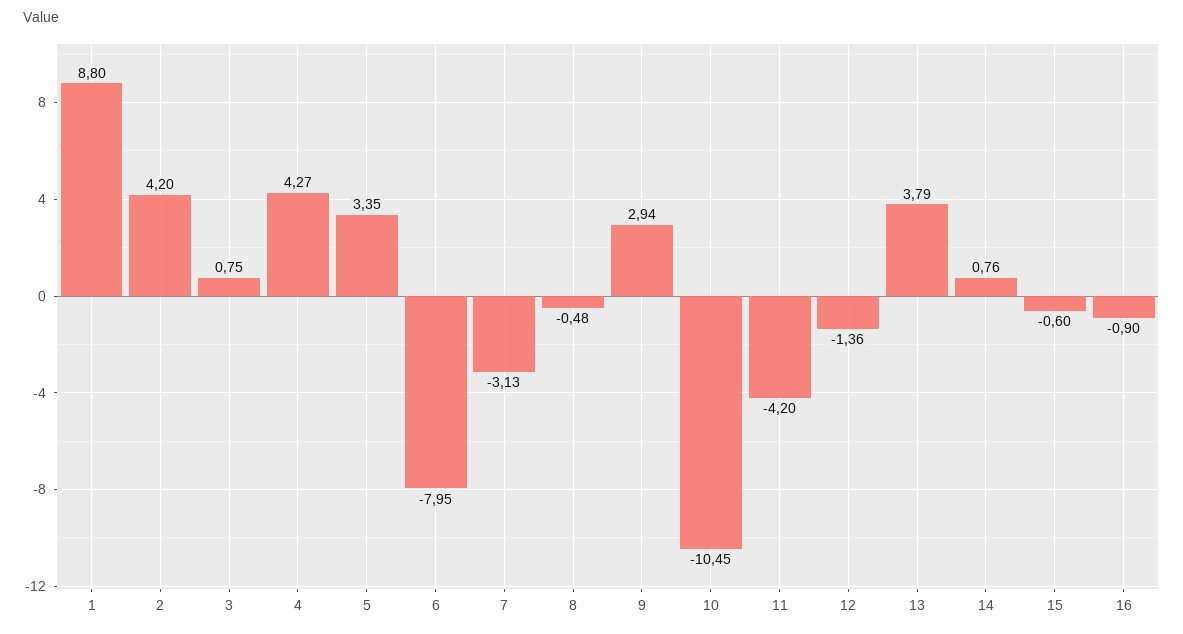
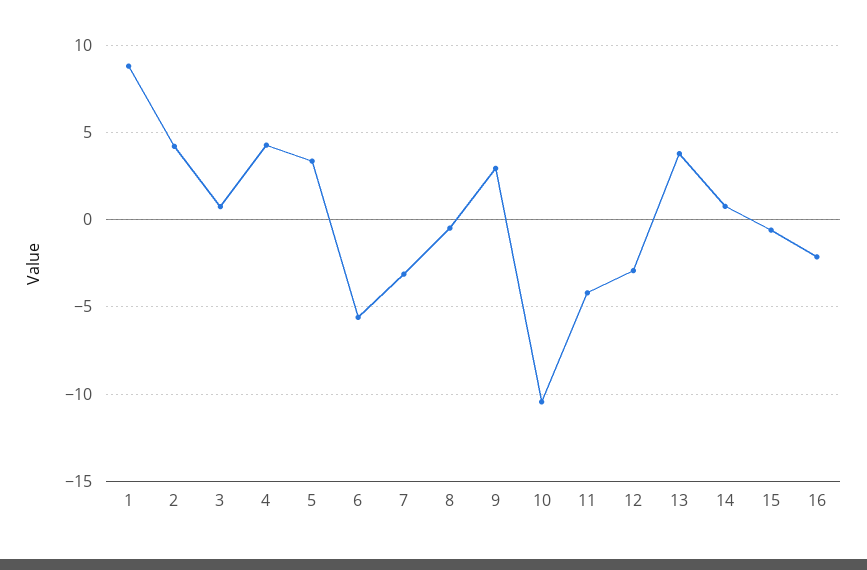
  {
    "1": 8.8,
    "2": 4.2,
    "3": 0.75,
    "4": 4.27,
    "5": 3.35,
-   "6": -7.95,
+   "6": -5.5,
    "7": -3.13,
    "8": -0.48,
    "9": 2.94,
    "10": -10.45,
    "11": -4.2,
-   "12": -1.36,
+   "12": -3,
    "13": 3.79,
    "14": 0.76,
    "15": -0.6,
-   "16": -0.9
+   "16": -2
  }

